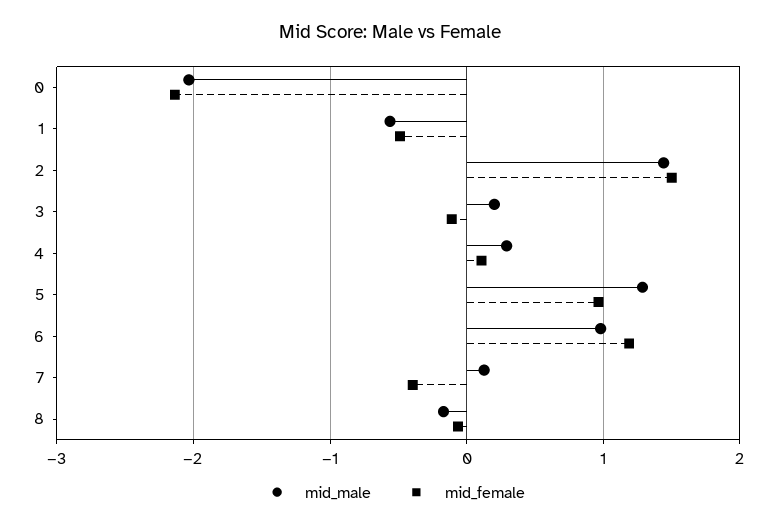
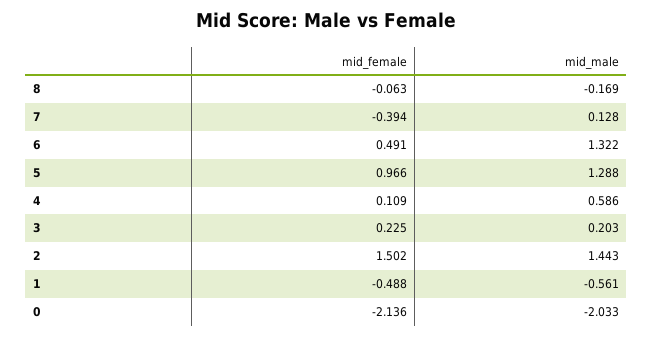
  {
    "mid_male": {
      "0": -2.033,
      "1": -0.561,
      "2": 1.443,
      "3": 0.203,
-     "4": 0.3,
+     "4": 0.586,
      "5": 1.288,
-     "6": 1,
+     "6": 1.322,
      "7": 0.128,
      "8": -0.169
    },
    "mid_female": {
      "0": -2.136,
      "1": -0.488,
      "2": 1.502,
-     "3": -0.1,
+     "3": 0.225,
      "4": 0.109,
      "5": 0.966,
-     "6": 1.2,
+     "6": 0.491,
      "7": -0.394,
      "8": -0.063
    }
  }

